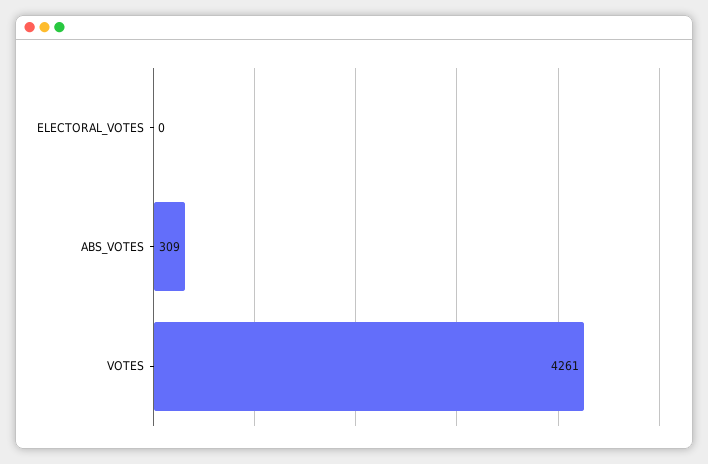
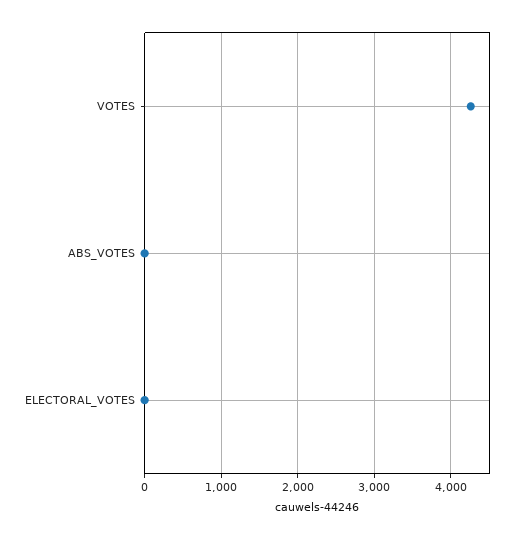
  {
    "ELECTORAL_VOTES": 0,
-   "ABS_VOTES": 309,
+   "ABS_VOTES": 0,
    "VOTES": 4261
  }

